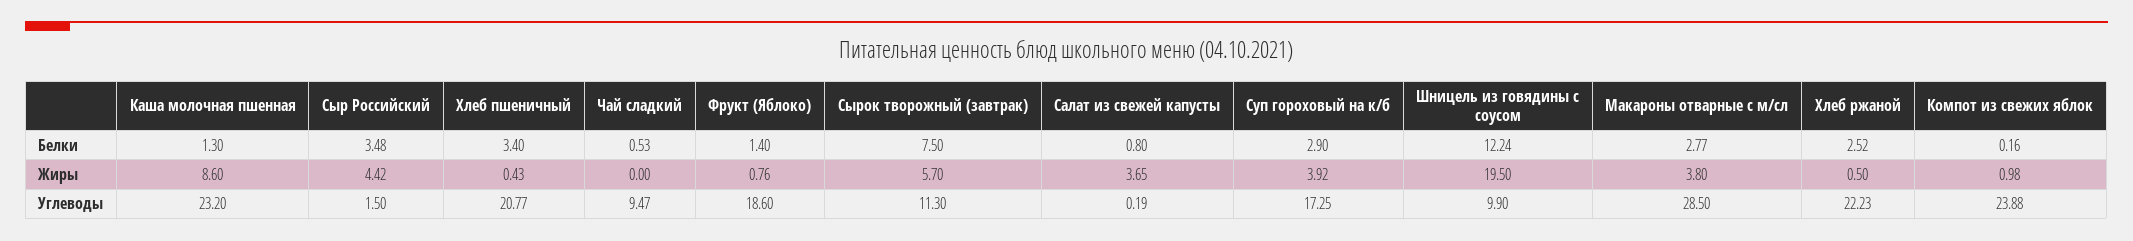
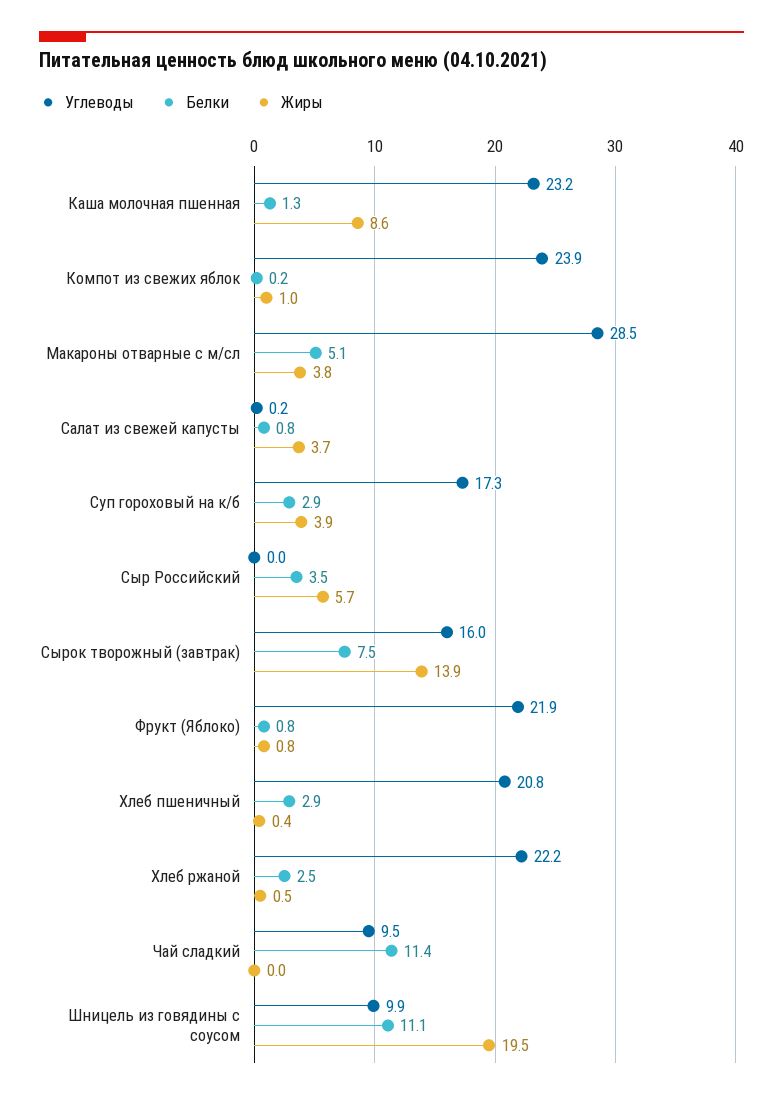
  {
    "Белки": {
      "Каша молочная пшенная": 1.3,
      "Сыр Российский": 3.48,
-     "Хлеб пшеничный": 3.4,
+     "Хлеб пшеничный": 2.9,
-     "Чай сладкий": 0.53,
+     "Чай сладкий": 11.4,
-     "Фрукт (Яблоко)": 1.4,
+     "Фрукт (Яблоко)": 0.8,
      "Сырок творожный (завтрак)": 7.5,
      "Салат из свежей капусты": 0.8,
      "Суп гороховый на к/б": 2.9,
-     "Шницель из говядины с соусом": 12.24,
+     "Шницель из говядины с соусом": 11.1,
-     "Макароны отварные с м/сл": 2.77,
+     "Макароны отварные с м/сл": 5.1,
      "Хлеб ржаной": 2.52,
      "Компот из свежих яблок": 0.16
    },
    "Жиры": {
      "Каша молочная пшенная": 8.6,
-     "Сыр Российский": 4.42,
+     "Сыр Российский": 5.7,
      "Хлеб пшеничный": 0.43,
      "Чай сладкий": 0,
      "Фрукт (Яблоко)": 0.76,
-     "Сырок творожный (завтрак)": 5.7,
+     "Сырок творожный (завтрак)": 13.9,
      "Салат из свежей капусты": 3.65,
      "Суп гороховый на к/б": 3.92,
      "Шницель из говядины с соусом": 19.5,
      "Макароны отварные с м/сл": 3.8,
      "Хлеб ржаной": 0.5,
      "Компот из свежих яблок": 0.98
    },
    "Углеводы": {
      "Каша молочная пшенная": 23.2,
-     "Сыр Российский": 1.5,
+     "Сыр Российский": 0,
      "Хлеб пшеничный": 20.77,
      "Чай сладкий": 9.47,
-     "Фрукт (Яблоко)": 18.6,
+     "Фрукт (Яблоко)": 21.9,
-     "Сырок творожный (завтрак)": 11.3,
+     "Сырок творожный (завтрак)": 16,
      "Салат из свежей капусты": 0.19,
      "Суп гороховый на к/б": 17.25,
      "Шницель из говядины с соусом": 9.9,
      "Макароны отварные с м/сл": 28.5,
      "Хлеб ржаной": 22.23,
      "Компот из свежих яблок": 23.88
    }
  }

